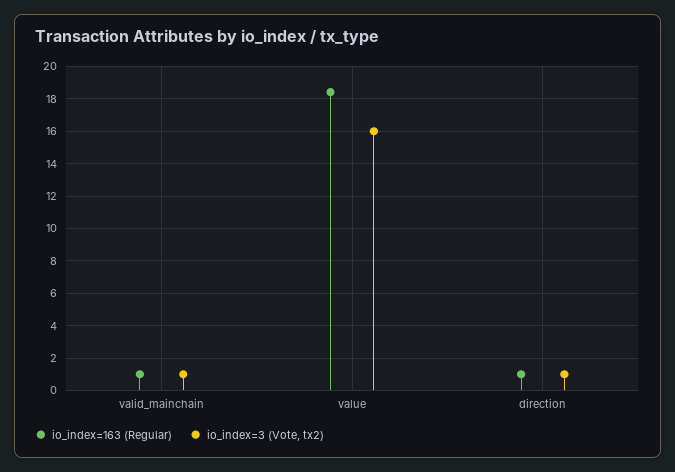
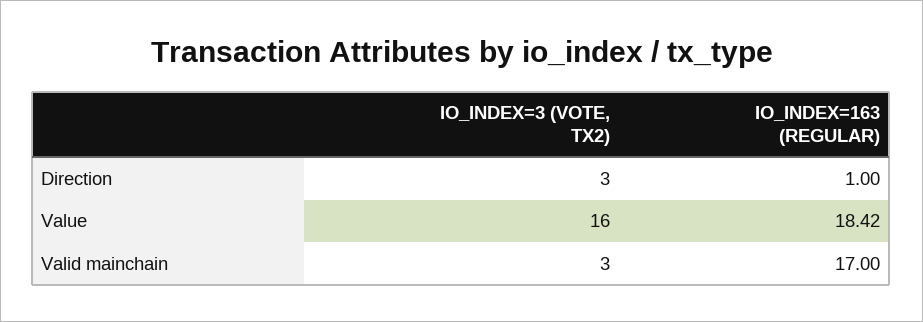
  {
    "io_index=163 (Regular)": {
-     "valid_mainchain": 1,
+     "valid_mainchain": 17,
      "value": 18.42,
      "direction": 1
    },
    "io_index=3 (Vote, tx2)": {
-     "valid_mainchain": 1,
+     "valid_mainchain": 3,
      "value": 16,
-     "direction": 1
+     "direction": 3
    }
  }

